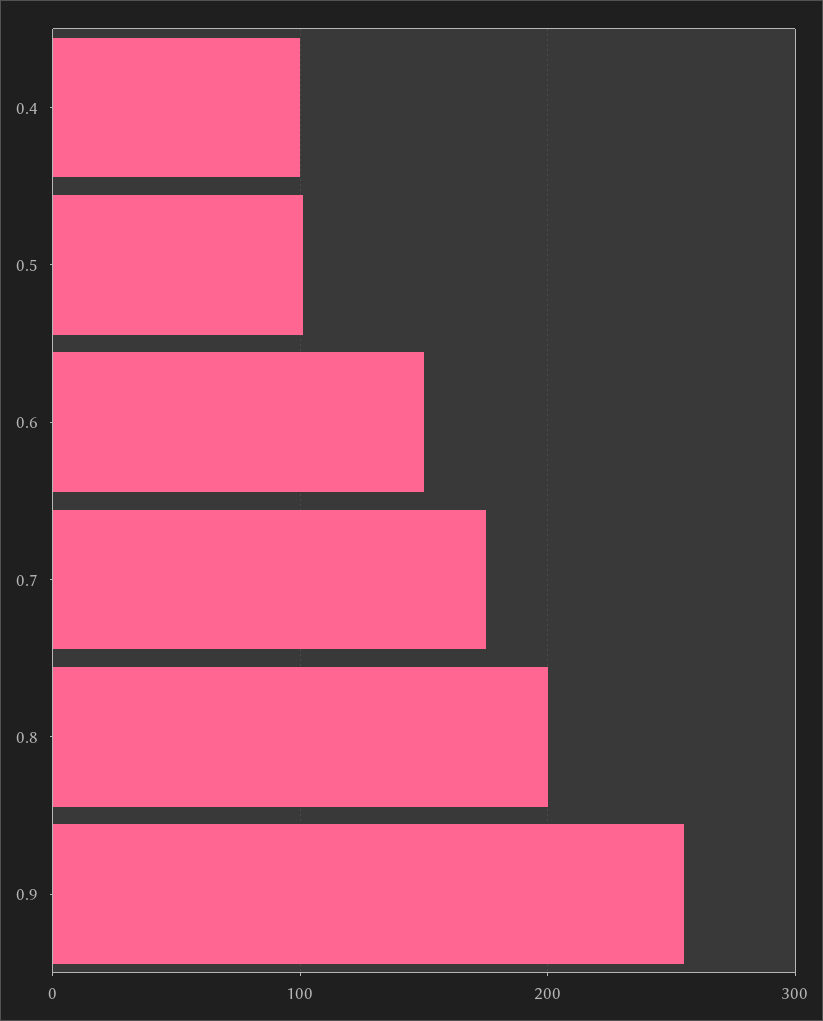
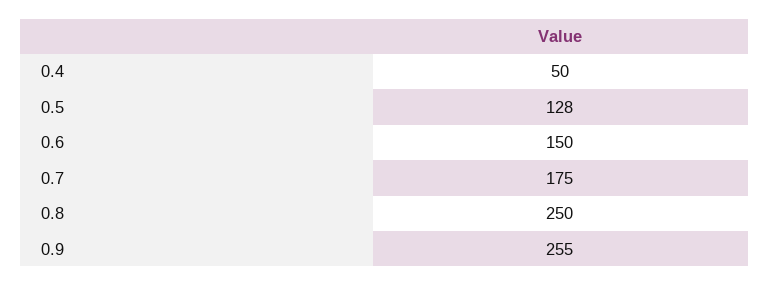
  {
-   "0.4": 100,
+   "0.4": 50,
-   "0.5": 100,
+   "0.5": 128,
    "0.6": 150,
    "0.7": 175,
-   "0.8": 200,
+   "0.8": 250,
    "0.9": 255
  }

